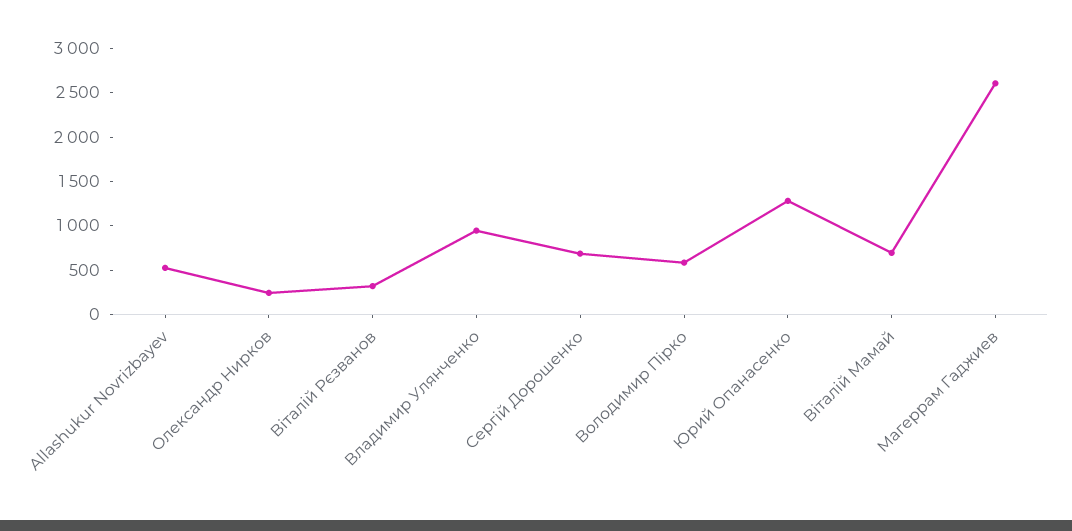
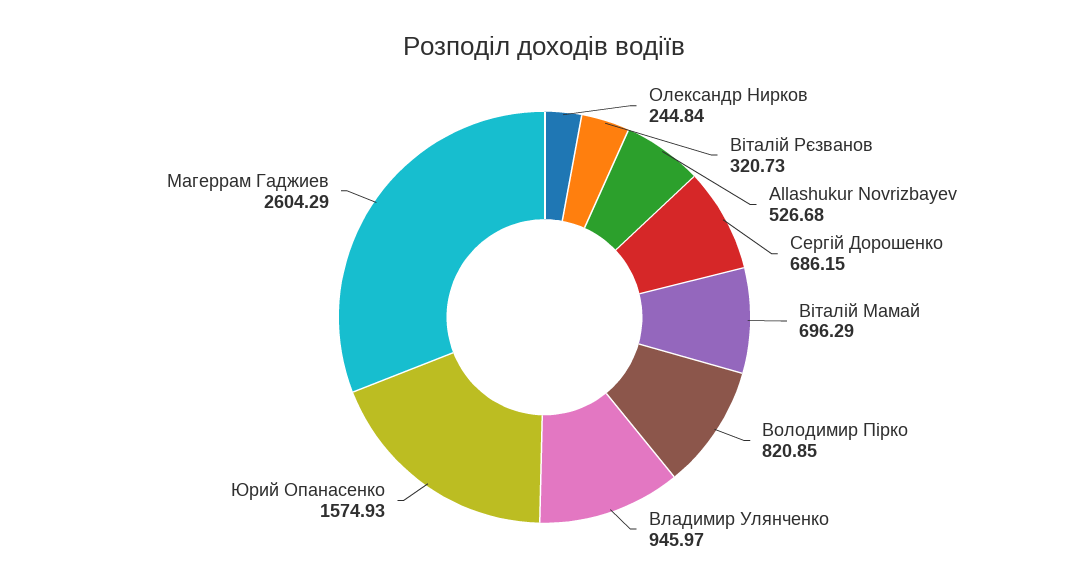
  {
    "Allashukur Novrizbayev": 526.68,
    "Олександр Нирков": 244.84,
    "Віталій Рєзванов": 320.73,
    "Владимир Улянченко": 945.97,
    "Сергій Дорошенко": 686.15,
-   "Володимир Пірко": 600,
+   "Володимир Пірко": 820.85,
-   "Юрий Опанасенко": 1300,
+   "Юрий Опанасенко": 1574.93,
    "Віталій Мамай": 696.29,
    "Магеррам Гаджиев": 2604.29
  }

